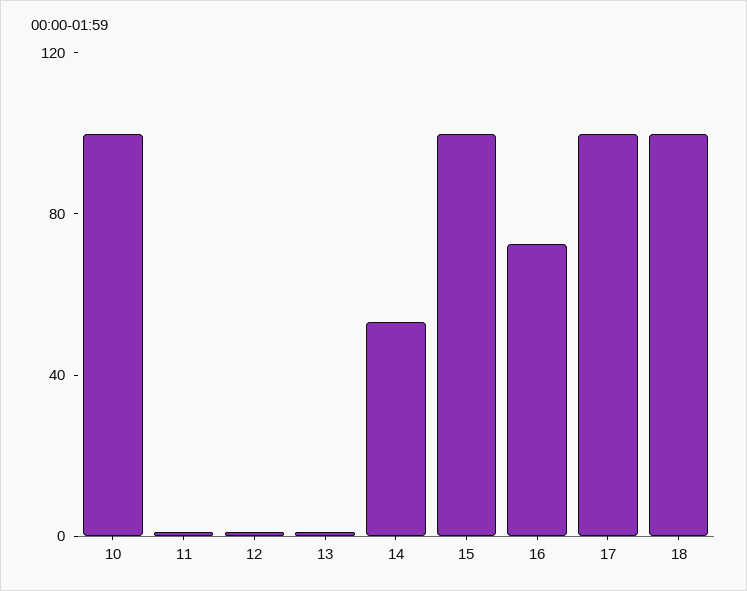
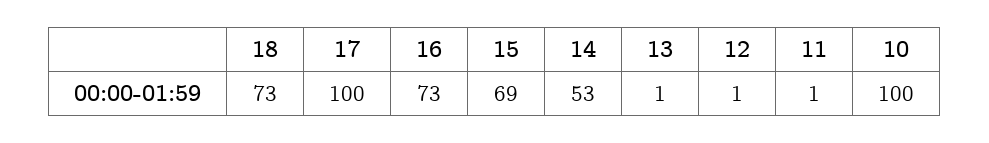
  {
    "10": 100,
    "11": 1,
    "12": 1,
    "13": 1,
    "14": 53,
-   "15": 100,
+   "15": 69,
    "16": 73,
    "17": 100,
-   "18": 100
+   "18": 73
  }

